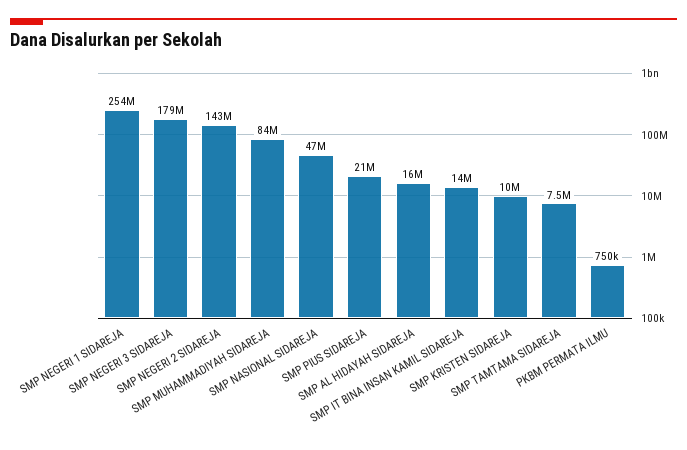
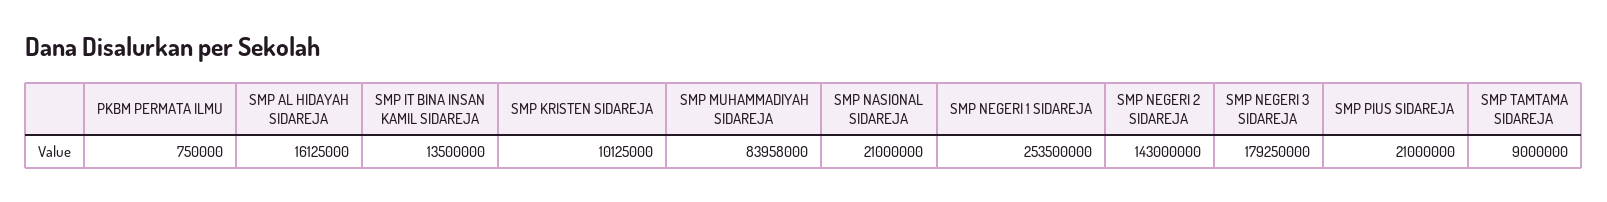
  {
    "SMP NEGERI 1 SIDAREJA": 253500000,
    "SMP NEGERI 3 SIDAREJA": 179250000,
    "SMP NEGERI 2 SIDAREJA": 143000000,
    "SMP MUHAMMADIYAH SIDAREJA": 83958000,
-   "SMP NASIONAL SIDAREJA": 47000000,
+   "SMP NASIONAL SIDAREJA": 21000000,
    "SMP PIUS SIDAREJA": 21000000,
    "SMP AL HIDAYAH SIDAREJA": 16125000,
    "SMP IT BINA INSAN KAMIL SIDAREJA": 13500000,
    "SMP KRISTEN SIDAREJA": 10125000,
-   "SMP TAMTAMA SIDAREJA": 7500000,
+   "SMP TAMTAMA SIDAREJA": 9000000,
    "PKBM PERMATA ILMU": 750000
  }

